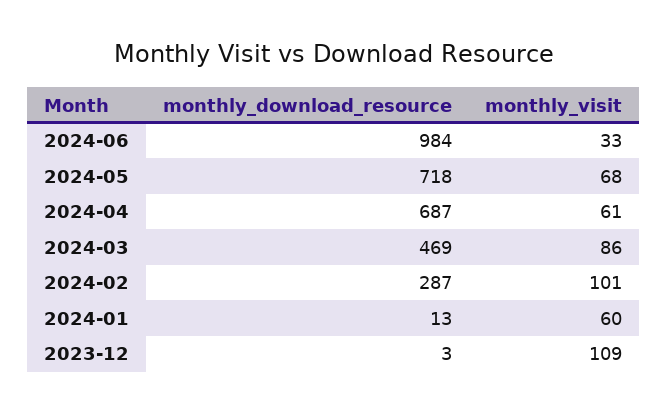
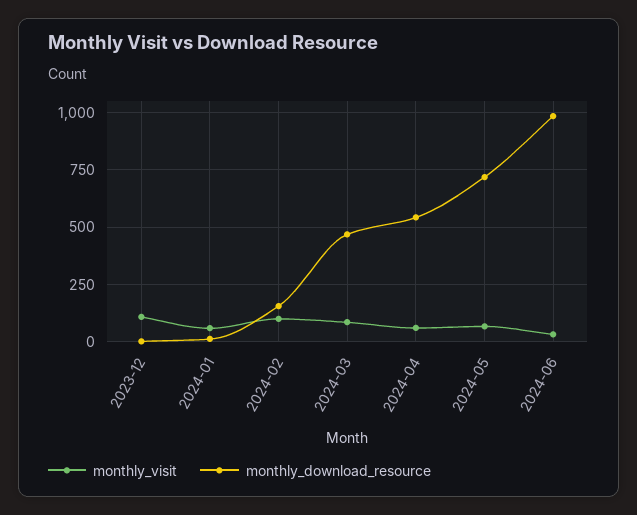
  {
    "monthly_download_resource": {
      "2024-06": 984,
      "2024-05": 718,
-     "2024-04": 687,
+     "2024-04": 550,
      "2024-03": 469,
-     "2024-02": 287,
+     "2024-02": 150,
      "2024-01": 13,
      "2023-12": 3
    },
    "monthly_visit": {
      "2024-06": 33,
      "2024-05": 68,
      "2024-04": 61,
      "2024-03": 86,
      "2024-02": 101,
      "2024-01": 60,
      "2023-12": 109
    }
  }

